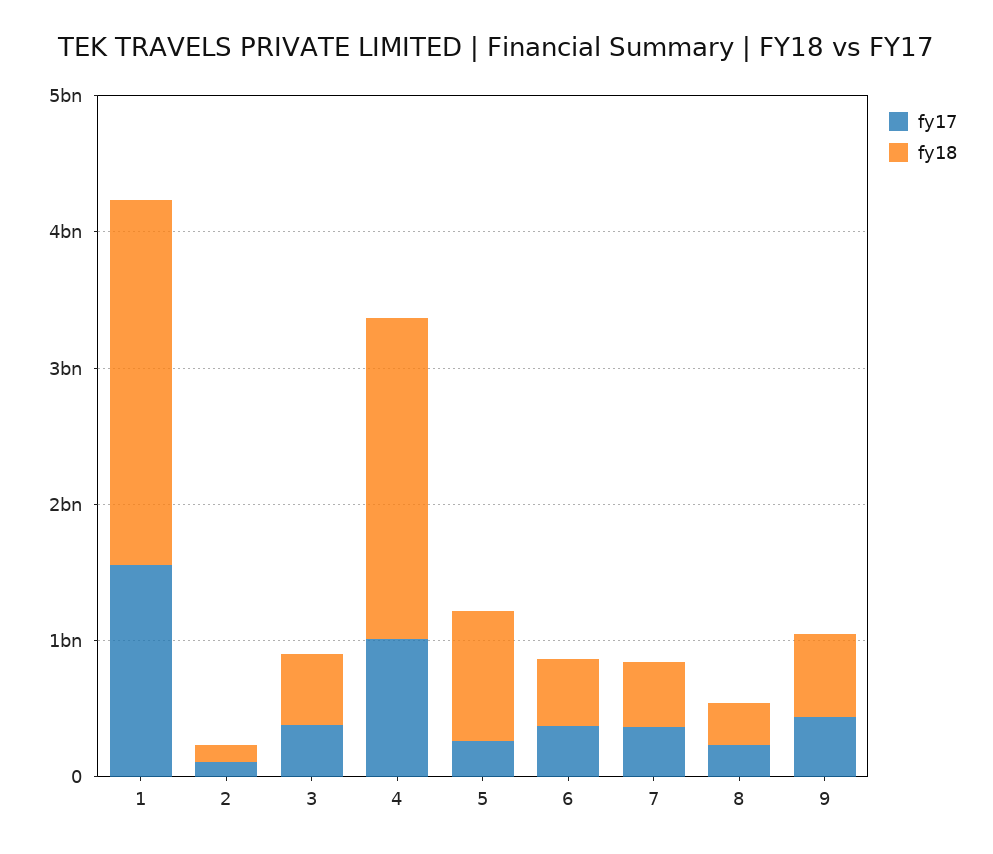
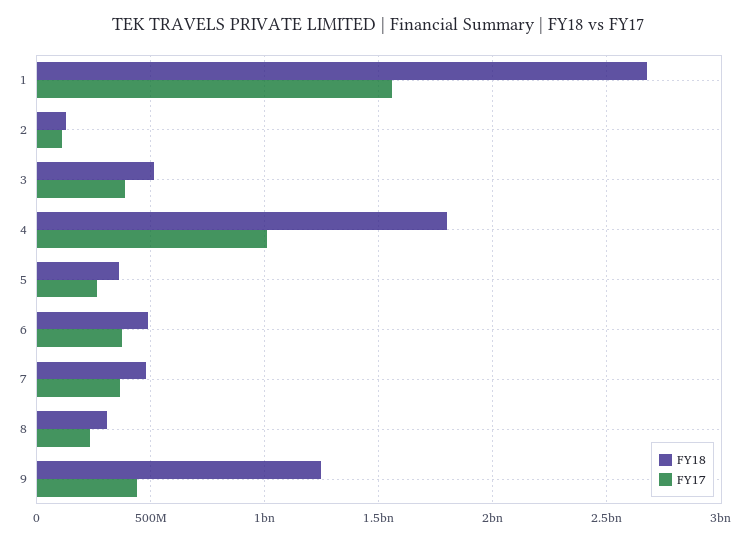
  {
    "fy17": {
      "1": 1550000000,
      "2": 100000000,
      "3": 400000000,
      "4": 1000000000,
      "5": 250000000,
      "6": 350000000,
      "7": 350000000,
      "8": 250000000,
      "9": 450000000
    },
    "fy18": {
      "1": 2700000000,
      "2": 150000000,
      "3": 500000000,
-     "4": 2400000000,
+     "4": 1800000000,
-     "5": 1000000000,
+     "5": 350000000,
      "6": 500000000,
      "7": 500000000,
      "8": 300000000,
-     "9": 600000000
+     "9": 1250000000
    }
  }

